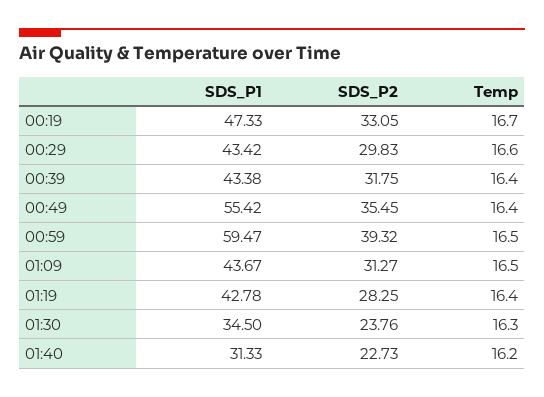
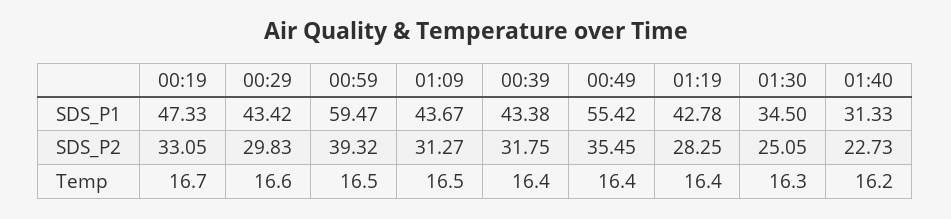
  {
    "SDS_P1": {
      "00:19": 47.33,
      "00:29": 43.42,
      "00:39": 43.38,
      "00:49": 55.42,
      "00:59": 59.47,
      "01:09": 43.67,
      "01:19": 42.78,
      "01:30": 34.5,
      "01:40": 31.33
    },
    "SDS_P2": {
      "00:19": 33.05,
      "00:29": 29.83,
      "00:39": 31.75,
      "00:49": 35.45,
      "00:59": 39.32,
      "01:09": 31.27,
      "01:19": 28.25,
-     "01:30": 23.76,
+     "01:30": 25.05,
      "01:40": 22.73
    },
    "Temp": {
      "00:19": 16.7,
      "00:29": 16.6,
      "00:39": 16.4,
      "00:49": 16.4,
      "00:59": 16.5,
      "01:09": 16.5,
      "01:19": 16.4,
      "01:30": 16.3,
      "01:40": 16.2
    }
  }

